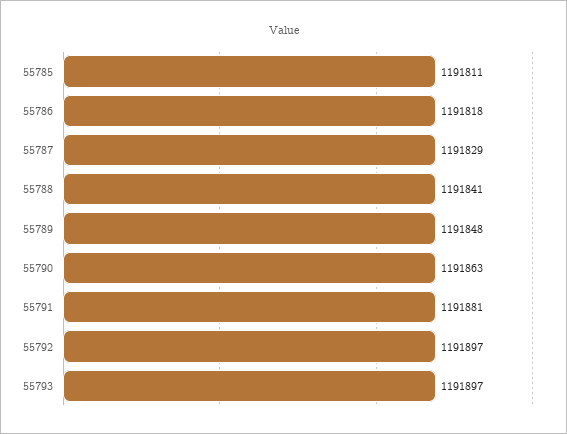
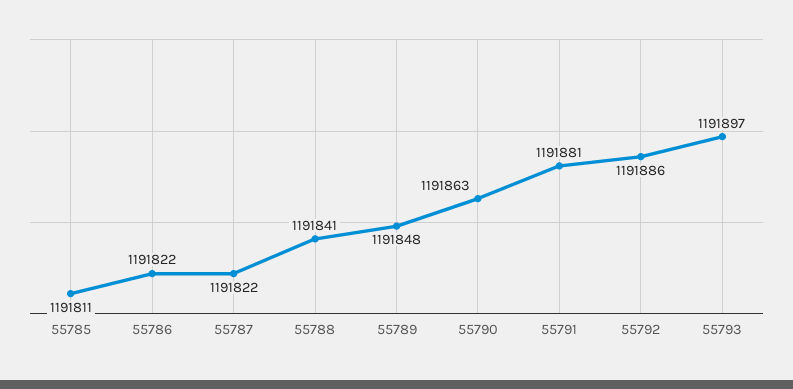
  {
    "55785": 1191811,
-   "55786": 1191818,
+   "55786": 1191822,
-   "55787": 1191829,
+   "55787": 1191822,
    "55788": 1191841,
    "55789": 1191848,
    "55790": 1191863,
    "55791": 1191881,
-   "55792": 1191897,
+   "55792": 1191886,
    "55793": 1191897
  }

